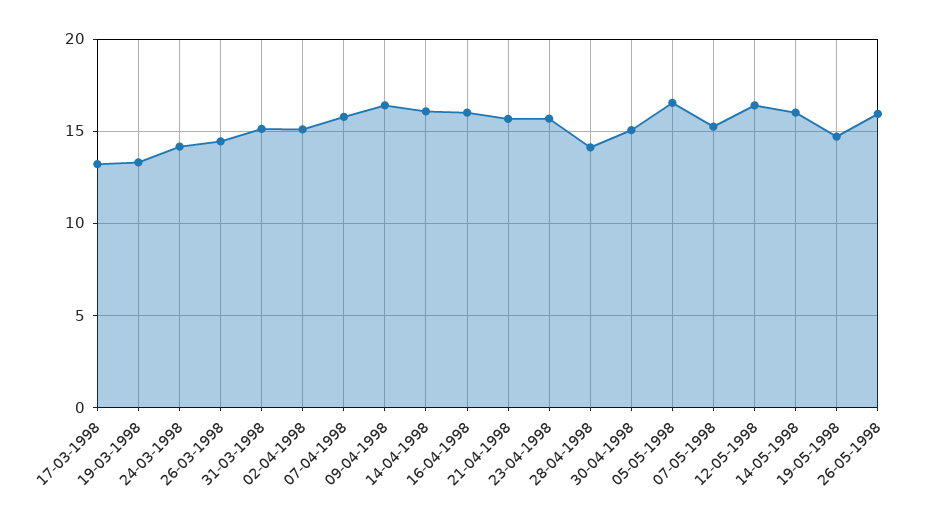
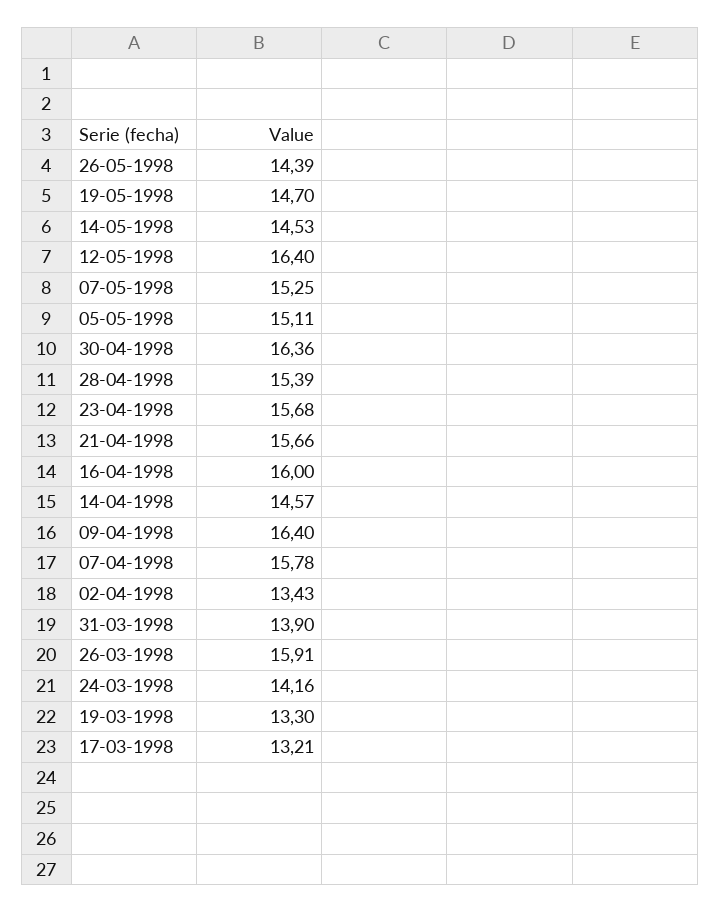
  {
    "17-03-1998": 13.21,
    "19-03-1998": 13.3,
    "24-03-1998": 14.16,
-   "26-03-1998": 14.5,
+   "26-03-1998": 15.91,
-   "31-03-1998": 15,
+   "31-03-1998": 13.9,
-   "02-04-1998": 15,
+   "02-04-1998": 13.43,
    "07-04-1998": 15.78,
    "09-04-1998": 16.4,
-   "14-04-1998": 16,
+   "14-04-1998": 14.57,
    "16-04-1998": 16,
    "21-04-1998": 15.66,
    "23-04-1998": 15.68,
-   "28-04-1998": 14,
+   "28-04-1998": 15.39,
-   "30-04-1998": 15,
+   "30-04-1998": 16.36,
-   "05-05-1998": 16.5,
+   "05-05-1998": 15.11,
    "07-05-1998": 15.25,
    "12-05-1998": 16.4,
-   "14-05-1998": 16,
+   "14-05-1998": 14.53,
    "19-05-1998": 14.7,
-   "26-05-1998": 16
+   "26-05-1998": 14.39
  }

